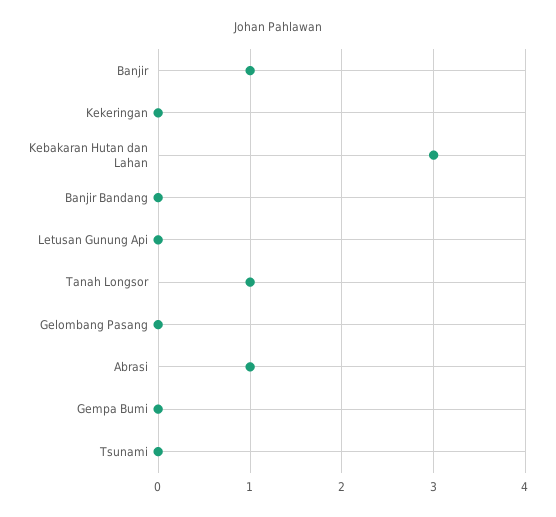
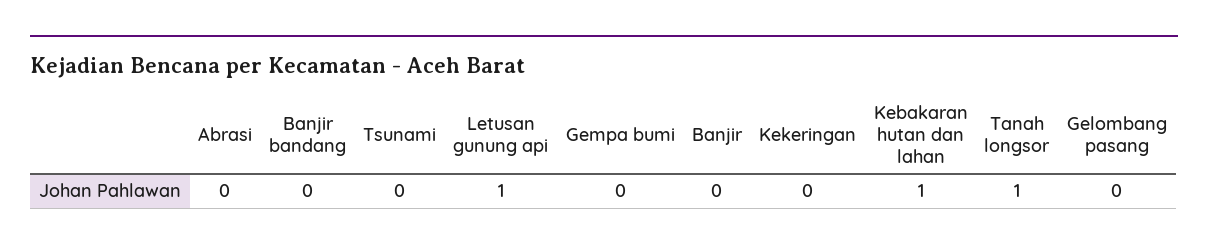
  {
-   "Banjir": 1,
+   "Banjir": 0,
    "Kekeringan": 0,
-   "Kebakaran Hutan dan Lahan": 3,
+   "Kebakaran Hutan dan Lahan": 1,
    "Banjir Bandang": 0,
-   "Letusan Gunung Api": 0,
+   "Letusan Gunung Api": 1,
    "Tanah Longsor": 1,
    "Gelombang Pasang": 0,
-   "Abrasi": 1,
+   "Abrasi": 0,
    "Gempa Bumi": 0,
    "Tsunami": 0
  }

